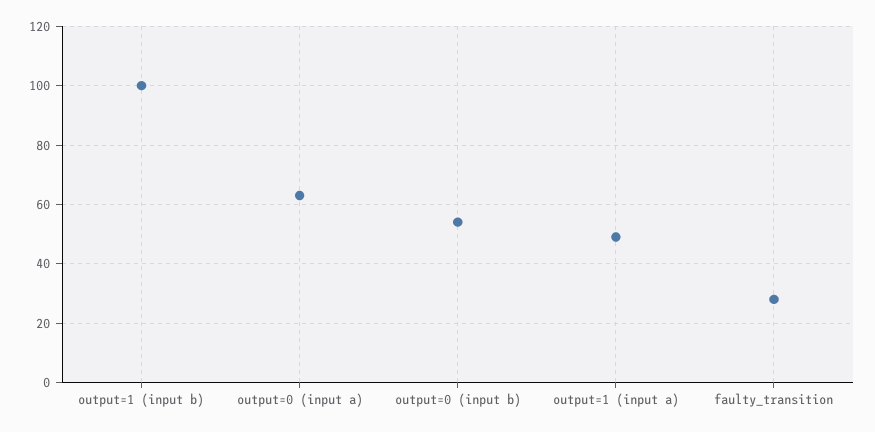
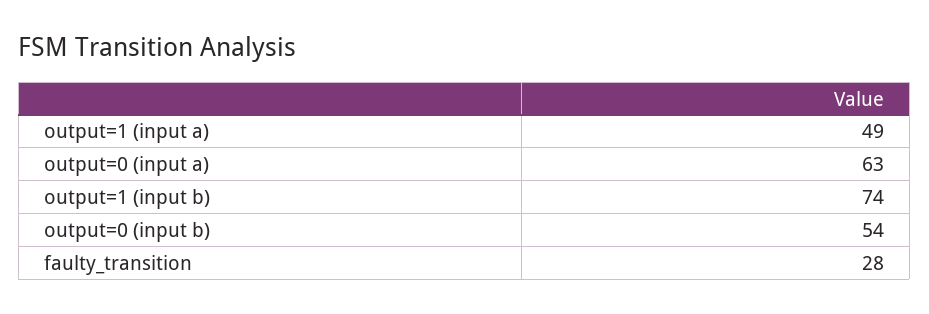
  {
-   "output=1 (input b)": 100,
+   "output=1 (input b)": 74,
    "output=0 (input a)": 63,
    "output=0 (input b)": 54,
    "output=1 (input a)": 49,
    "faulty_transition": 28
  }

